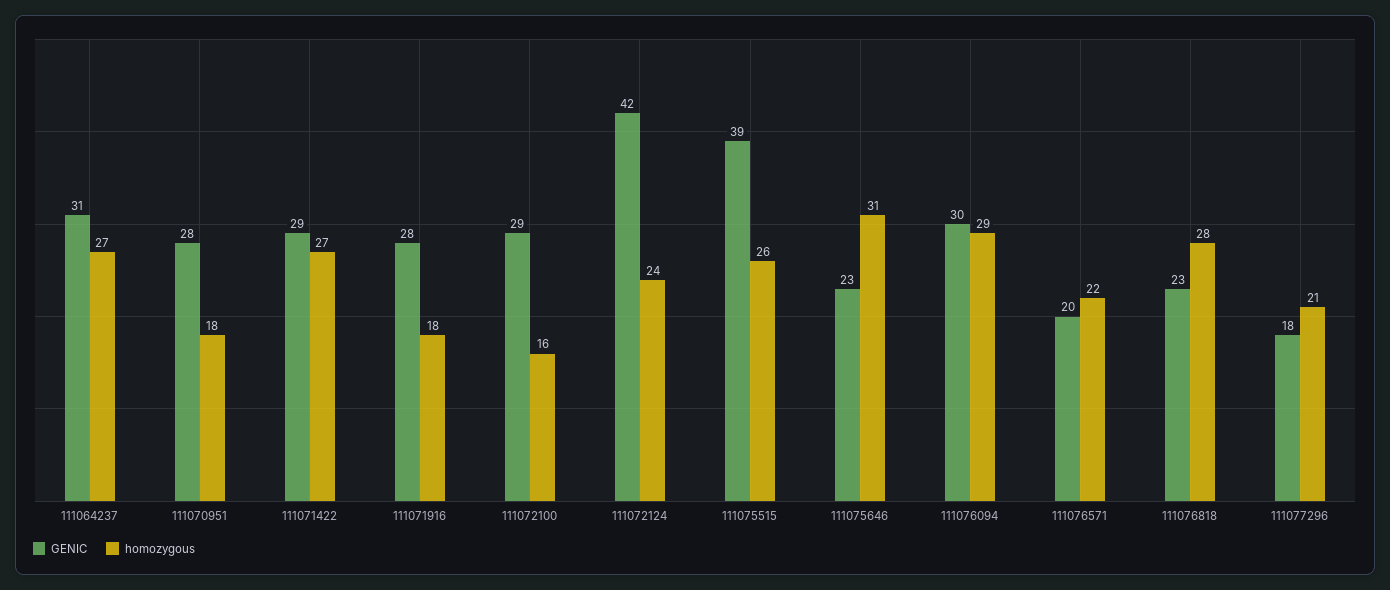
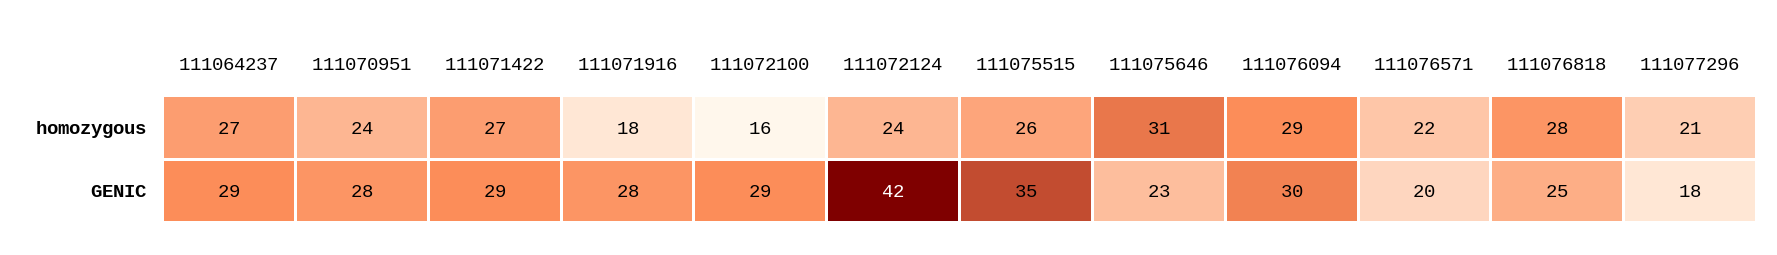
  {
    "GENIC": {
-     "111064237": 31,
+     "111064237": 29,
      "111070951": 28,
      "111071422": 29,
      "111071916": 28,
      "111072100": 29,
      "111072124": 42,
-     "111075515": 39,
+     "111075515": 35,
      "111075646": 23,
      "111076094": 30,
      "111076571": 20,
-     "111076818": 23,
+     "111076818": 25,
      "111077296": 18
    },
    "homozygous": {
      "111064237": 27,
-     "111070951": 18,
+     "111070951": 24,
      "111071422": 27,
      "111071916": 18,
      "111072100": 16,
      "111072124": 24,
      "111075515": 26,
      "111075646": 31,
      "111076094": 29,
      "111076571": 22,
      "111076818": 28,
      "111077296": 21
    }
  }

